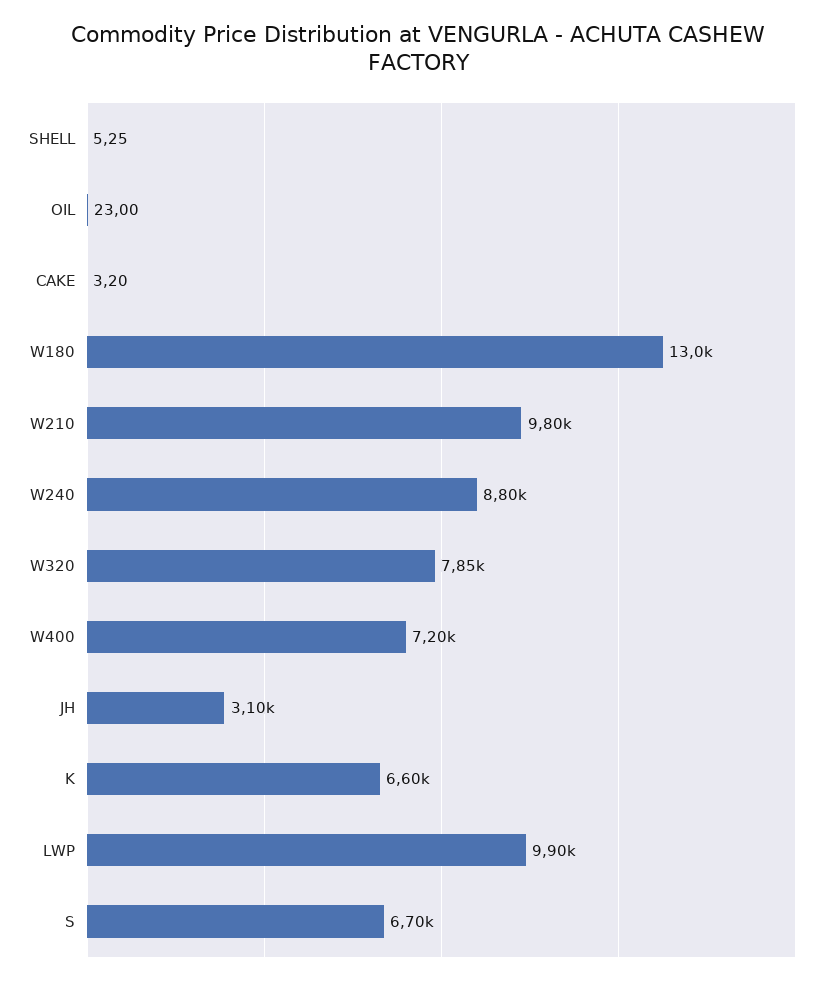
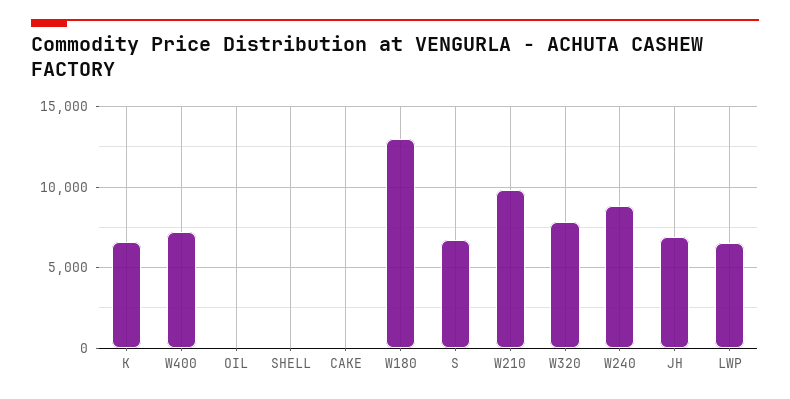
  {
    "SHELL": 5.25,
    "OIL": 23,
    "CAKE": 3.2,
    "W180": 13000,
    "W210": 9800,
    "W240": 8800,
    "W320": 7850,
    "W400": 7200,
-   "JH": 3100,
+   "JH": 7000,
    "K": 6600,
-   "LWP": 9900,
+   "LWP": 6500,
    "S": 6700
  }

